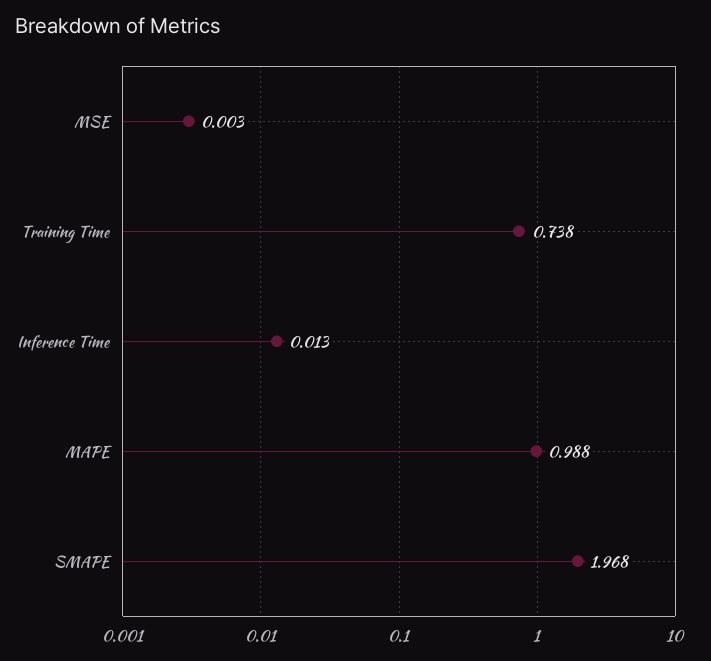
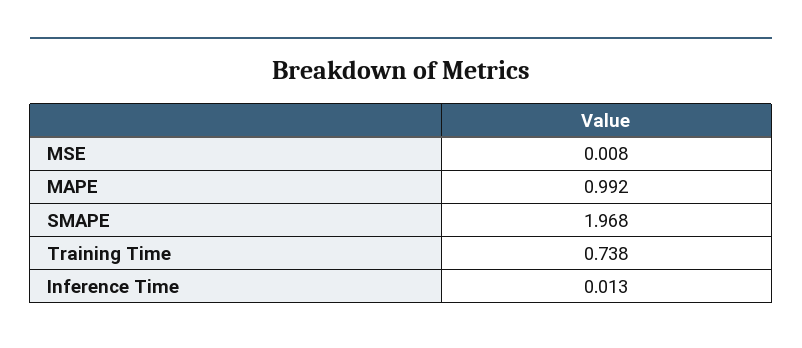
  {
-   "MSE": 0.003,
+   "MSE": 0.008,
    "Training Time": 0.738,
    "Inference Time": 0.013,
-   "MAPE": 0.988,
+   "MAPE": 0.992,
    "SMAPE": 1.968
  }

